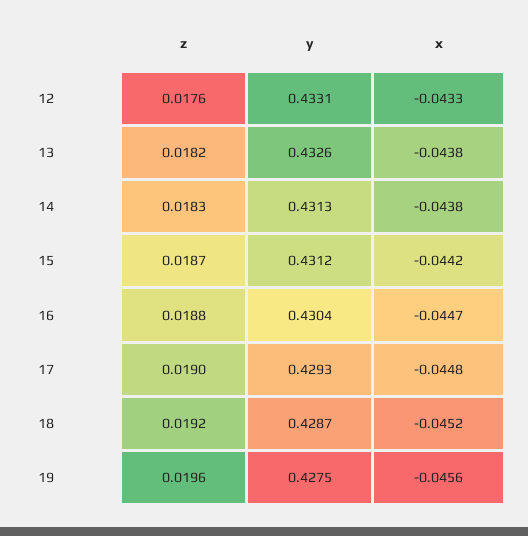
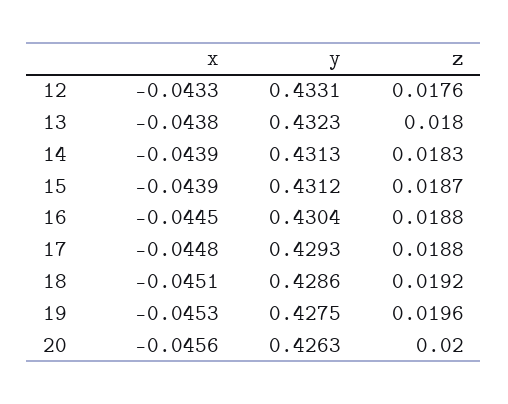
  {
    "z": {
      "12": 0.0176,
-     "13": 0.0182,
+     "13": 0.018,
      "14": 0.0183,
      "15": 0.0187,
      "16": 0.0188,
-     "17": 0.019,
+     "17": 0.0188,
      "18": 0.0192,
-     "19": 0.0196
+     "19": 0.0196,
+     "20": 0.02
    },
    "y": {
      "12": 0.4331,
-     "13": 0.4326,
+     "13": 0.4323,
      "14": 0.4313,
      "15": 0.4312,
      "16": 0.4304,
      "17": 0.4293,
-     "18": 0.4287,
+     "18": 0.4286,
-     "19": 0.4275
+     "19": 0.4275,
+     "20": 0.4263
    },
    "x": {
      "12": -0.0433,
      "13": -0.0438,
-     "14": -0.0438,
+     "14": -0.0439,
-     "15": -0.0442,
+     "15": -0.0439,
-     "16": -0.0447,
+     "16": -0.0445,
      "17": -0.0448,
-     "18": -0.0452,
+     "18": -0.0451,
-     "19": -0.0456
+     "19": -0.0453,
+     "20": -0.0456
    }
  }

